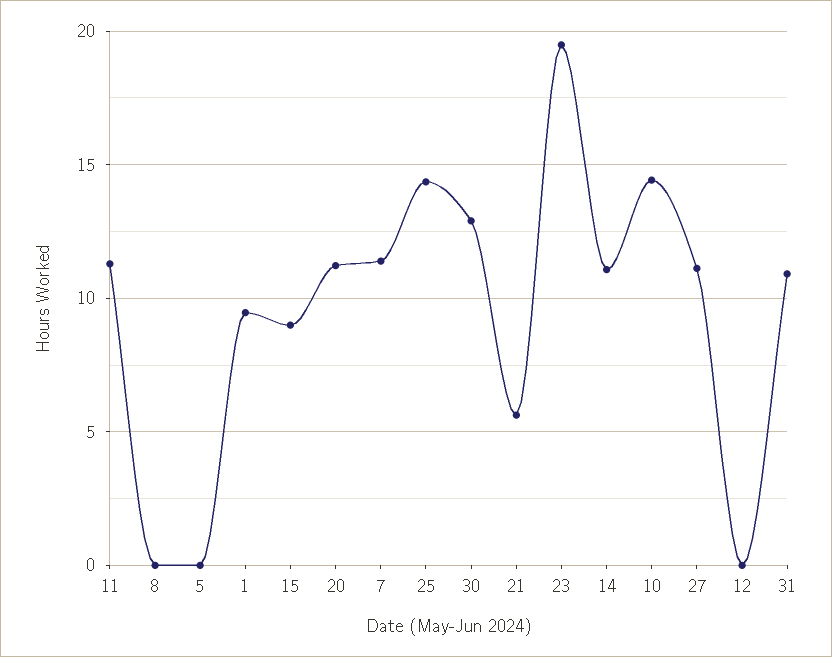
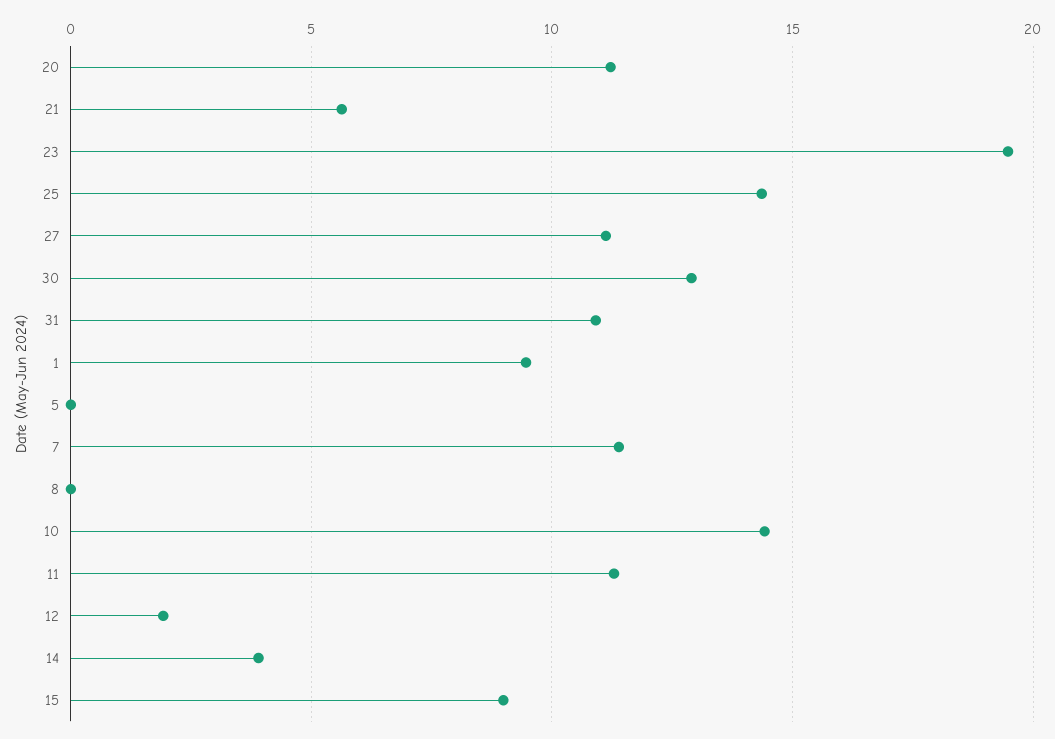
  {
    "11": 11.5,
    "8": 0,
    "5": 0,
    "1": 9.5,
    "15": 9,
    "20": 11,
    "7": 11.5,
    "25": 14.5,
    "30": 13,
    "21": 5.5,
    "23": 19.5,
-   "14": 11,
+   "14": 4,
    "10": 14.5,
    "27": 11,
-   "12": 0,
+   "12": 2,
    "31": 11
  }

